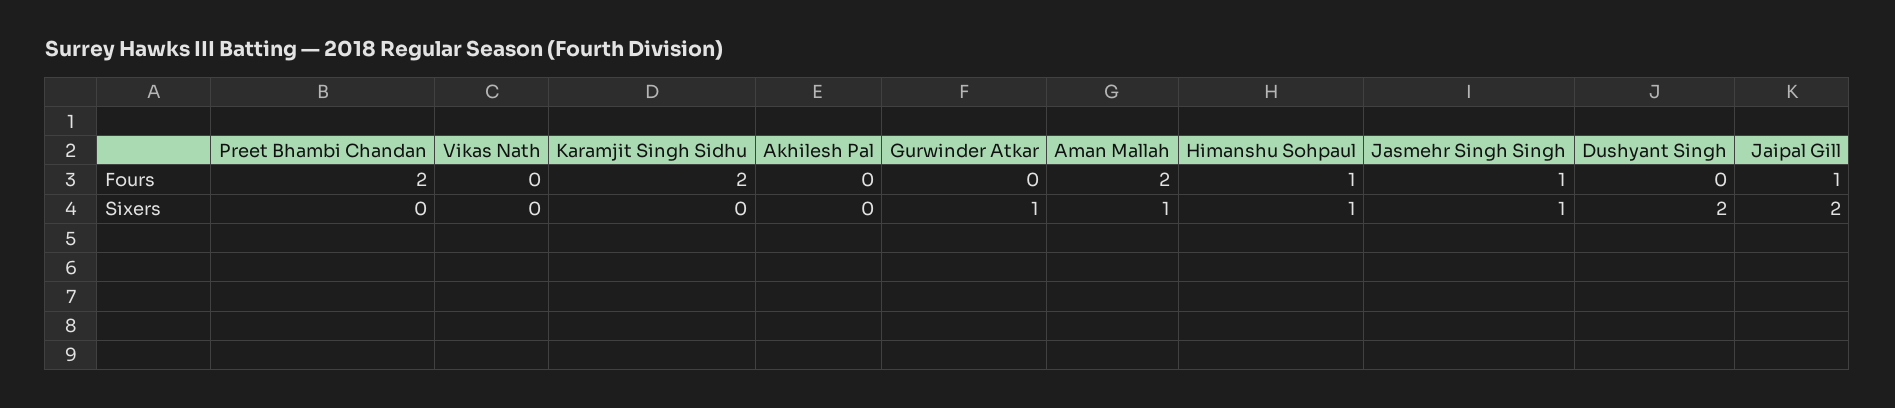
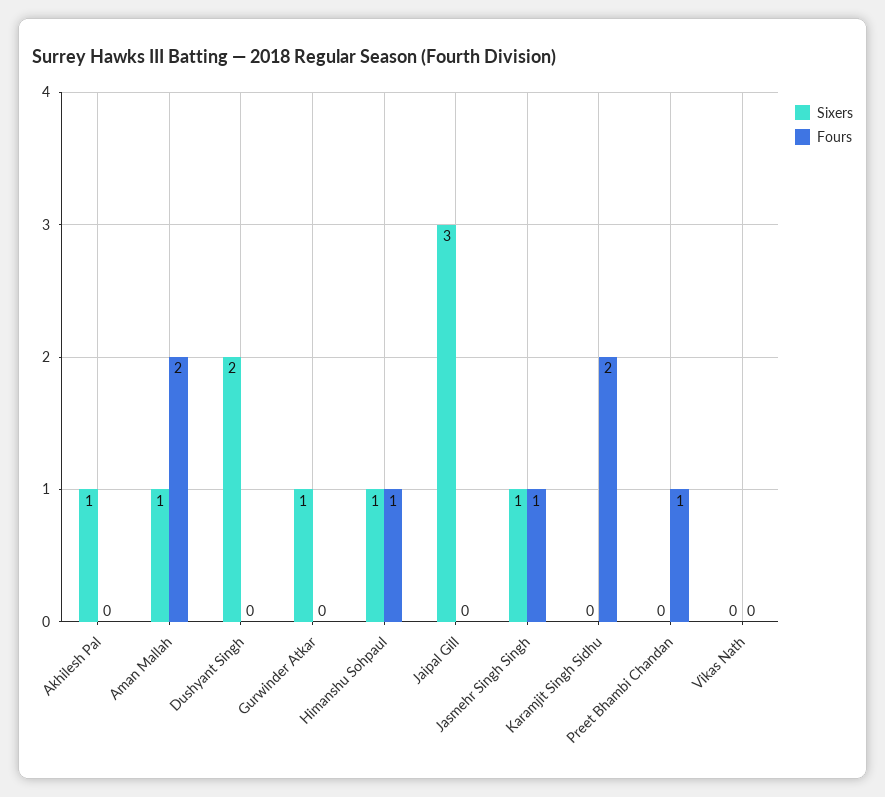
  {
    "Fours": {
-     "Preet Bhambi Chandan": 2,
+     "Preet Bhambi Chandan": 1,
      "Vikas Nath": 0,
      "Karamjit Singh Sidhu": 2,
      "Akhilesh Pal": 0,
      "Gurwinder Atkar": 0,
      "Aman Mallah": 2,
      "Himanshu Sohpaul": 1,
      "Jasmehr Singh Singh": 1,
      "Dushyant Singh": 0,
-     "Jaipal Gill": 1
+     "Jaipal Gill": 0
    },
    "Sixers": {
      "Preet Bhambi Chandan": 0,
      "Vikas Nath": 0,
      "Karamjit Singh Sidhu": 0,
-     "Akhilesh Pal": 0,
+     "Akhilesh Pal": 1,
      "Gurwinder Atkar": 1,
      "Aman Mallah": 1,
      "Himanshu Sohpaul": 1,
      "Jasmehr Singh Singh": 1,
      "Dushyant Singh": 2,
-     "Jaipal Gill": 2
+     "Jaipal Gill": 3
    }
  }

